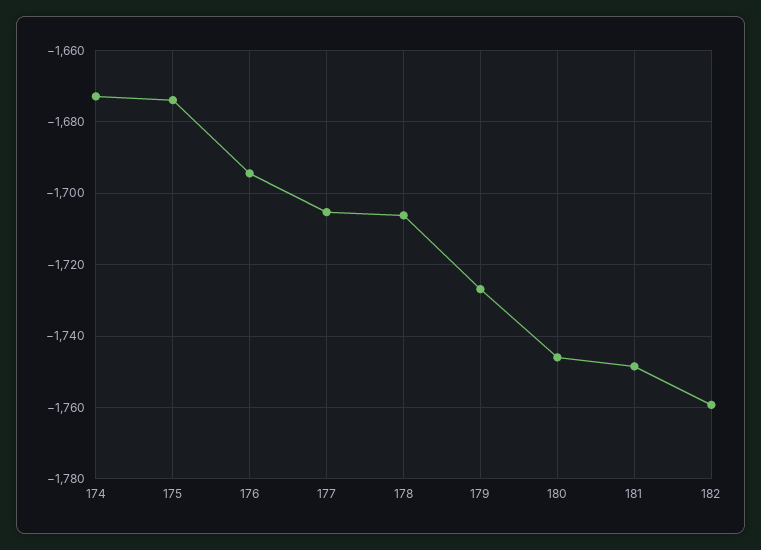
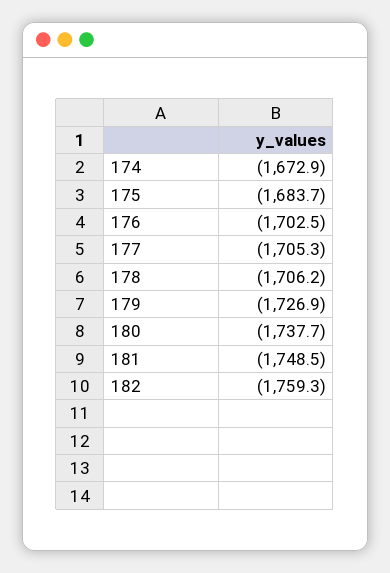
  {
    "174": -1672.9,
-   "175": -1674,
+   "175": -1683.7,
-   "176": -1694,
+   "176": -1702.5,
    "177": -1705.3,
    "178": -1706.2,
    "179": -1726.9,
-   "180": -1746,
+   "180": -1737.7,
    "181": -1748.5,
    "182": -1759.3
  }

